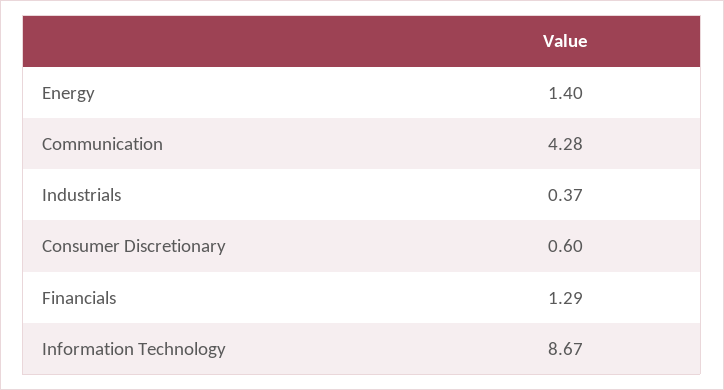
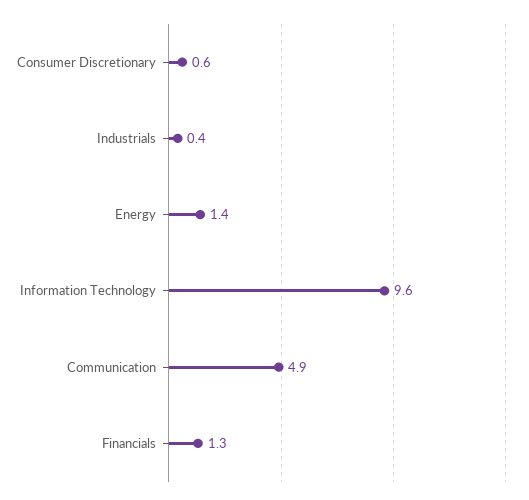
  {
    "Energy": 1.4,
-   "Communication": 4.28,
+   "Communication": 4.9,
    "Industrials": 0.37,
    "Consumer Discretionary": 0.6,
    "Financials": 1.29,
-   "Information Technology": 8.67
+   "Information Technology": 9.6
  }

